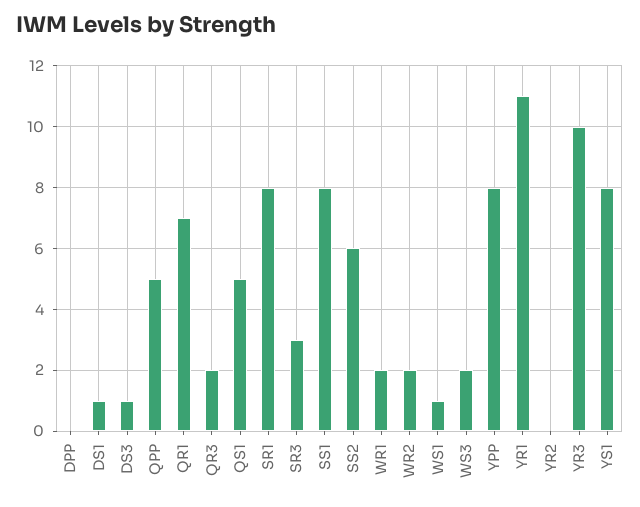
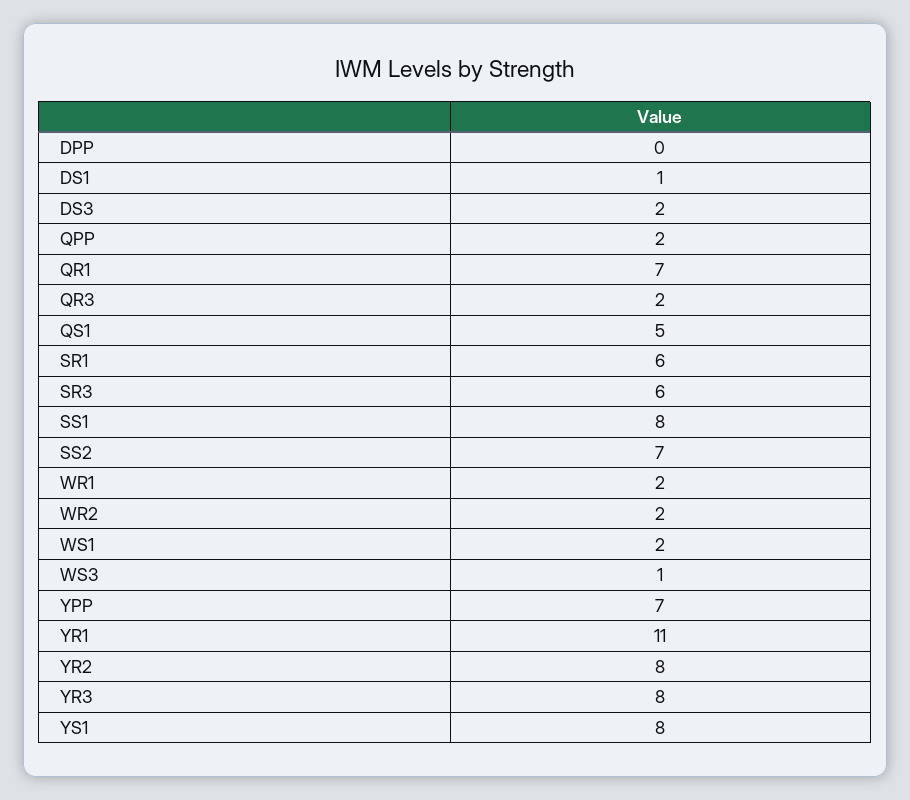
  {
    "DPP": 0,
    "DS1": 1,
-   "DS3": 1,
+   "DS3": 2,
-   "QPP": 5,
+   "QPP": 2,
    "QR1": 7,
    "QR3": 2,
    "QS1": 5,
-   "SR1": 8,
+   "SR1": 6,
-   "SR3": 3,
+   "SR3": 6,
    "SS1": 8,
-   "SS2": 6,
+   "SS2": 7,
    "WR1": 2,
    "WR2": 2,
-   "WS1": 1,
+   "WS1": 2,
-   "WS3": 2,
+   "WS3": 1,
-   "YPP": 8,
+   "YPP": 7,
    "YR1": 11,
-   "YR2": 0,
+   "YR2": 8,
-   "YR3": 10,
+   "YR3": 8,
    "YS1": 8
  }

